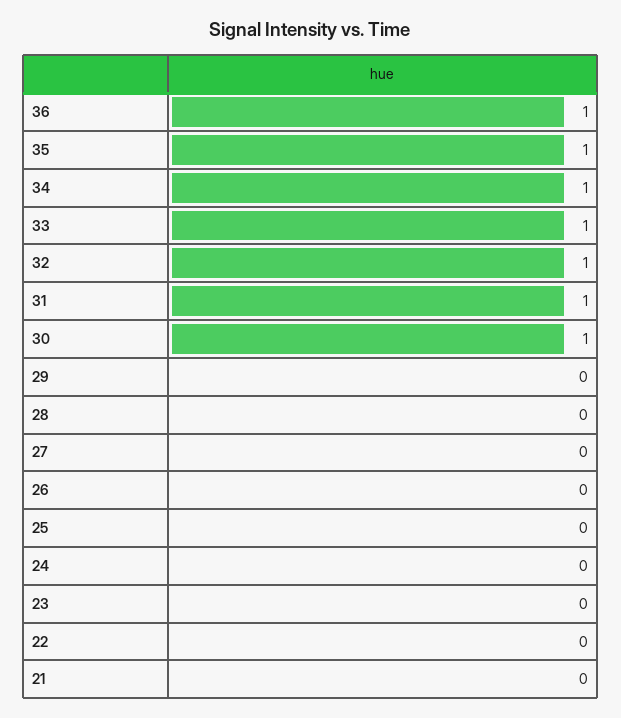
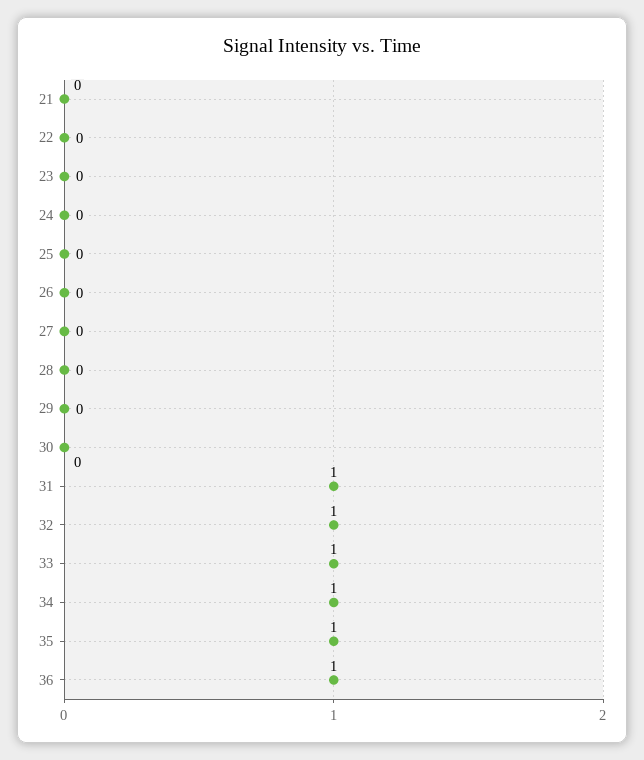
  {
    "36": 1,
    "35": 1,
    "34": 1,
    "33": 1,
    "32": 1,
    "31": 1,
-   "30": 1,
+   "30": 0,
    "29": 0,
    "28": 0,
    "27": 0,
    "26": 0,
    "25": 0,
    "24": 0,
    "23": 0,
    "22": 0,
    "21": 0
  }

